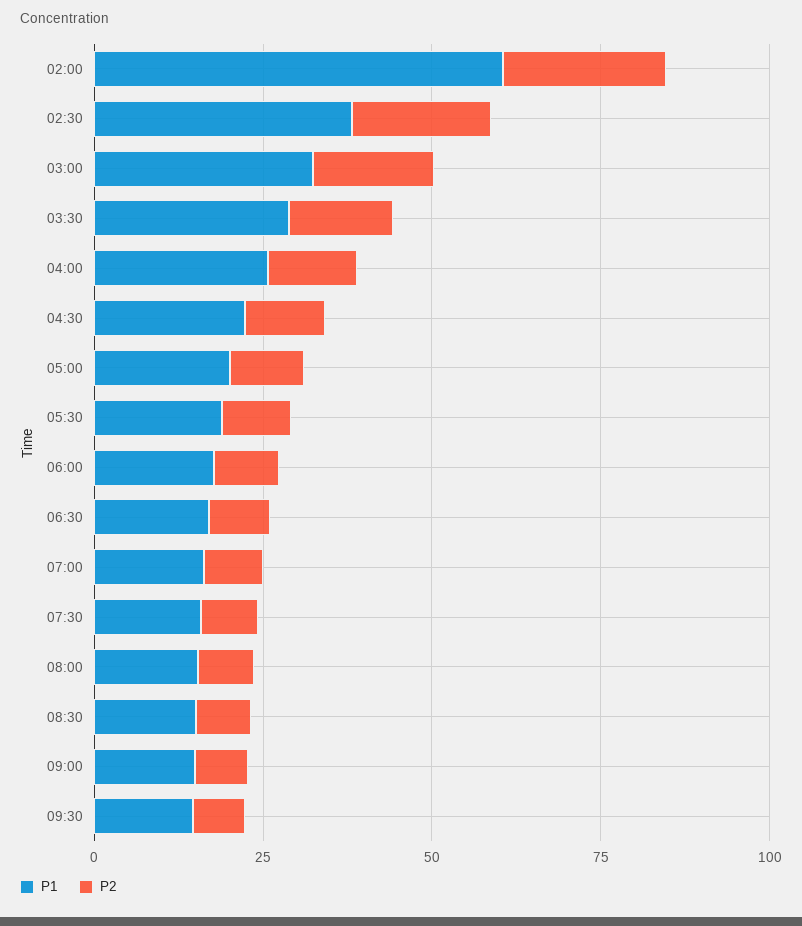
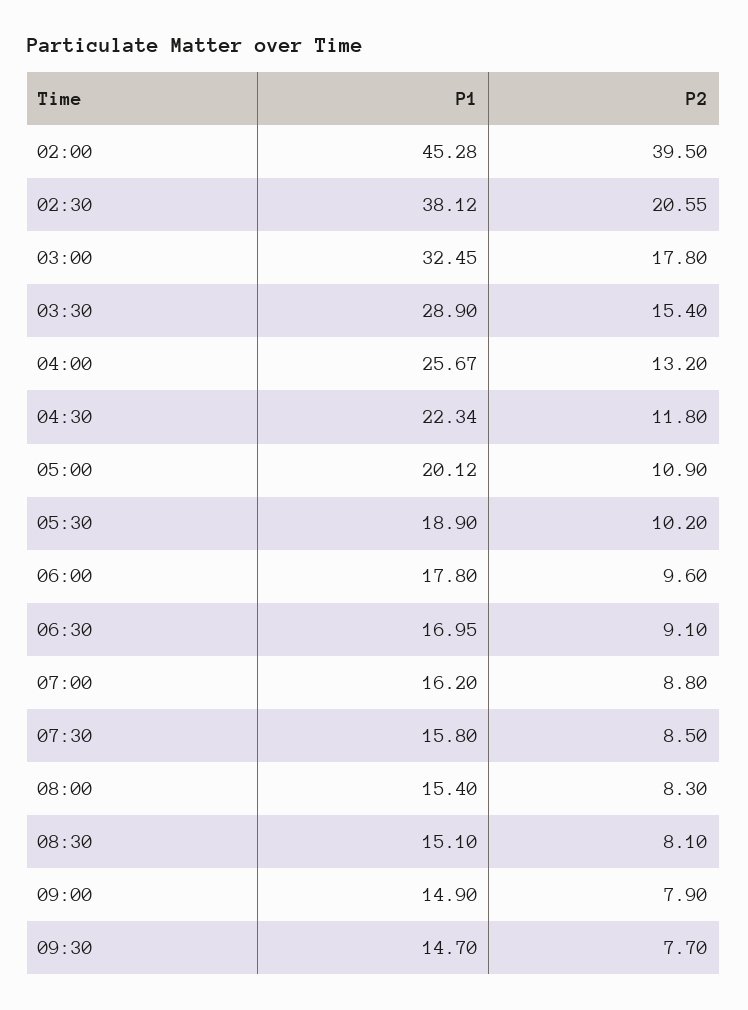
  {
    "P1": {
-     "02:00": 60,
+     "02:00": 45.28,
      "02:30": 38.12,
      "03:00": 32.45,
      "03:30": 28.9,
      "04:00": 25.67,
      "04:30": 22.34,
      "05:00": 20.12,
      "05:30": 18.9,
      "06:00": 17.8,
      "06:30": 16.95,
      "07:00": 16.2,
      "07:30": 15.8,
      "08:00": 15.4,
      "08:30": 15.1,
      "09:00": 14.9,
      "09:30": 14.7
    },
    "P2": {
-     "02:00": 25,
+     "02:00": 39.5,
      "02:30": 20.55,
      "03:00": 17.8,
      "03:30": 15.4,
      "04:00": 13.2,
      "04:30": 11.8,
      "05:00": 10.9,
      "05:30": 10.2,
      "06:00": 9.6,
      "06:30": 9.1,
      "07:00": 8.8,
      "07:30": 8.5,
      "08:00": 8.3,
      "08:30": 8.1,
      "09:00": 7.9,
      "09:30": 7.7
    }
  }

